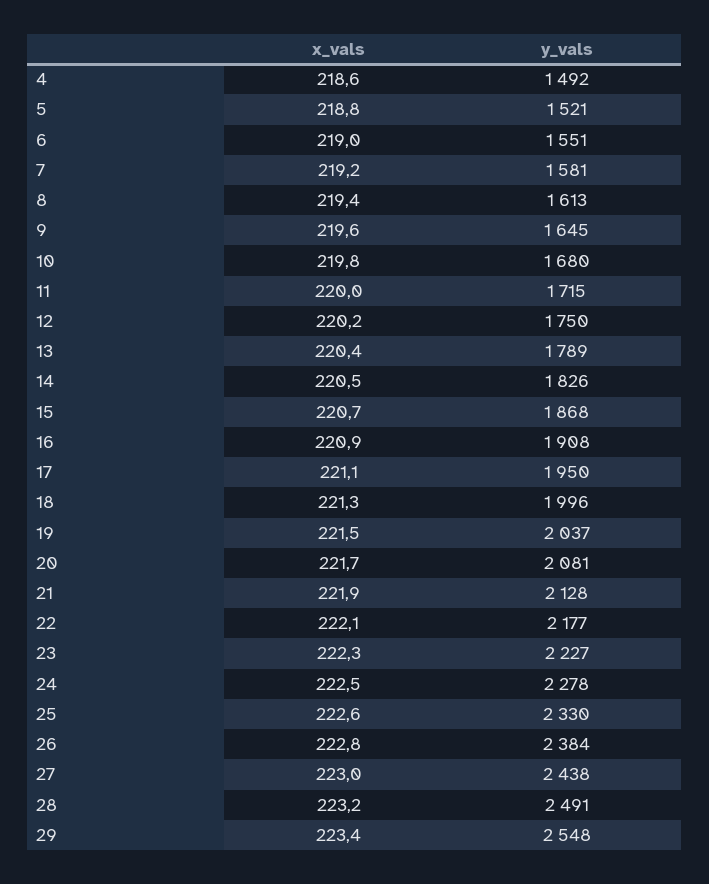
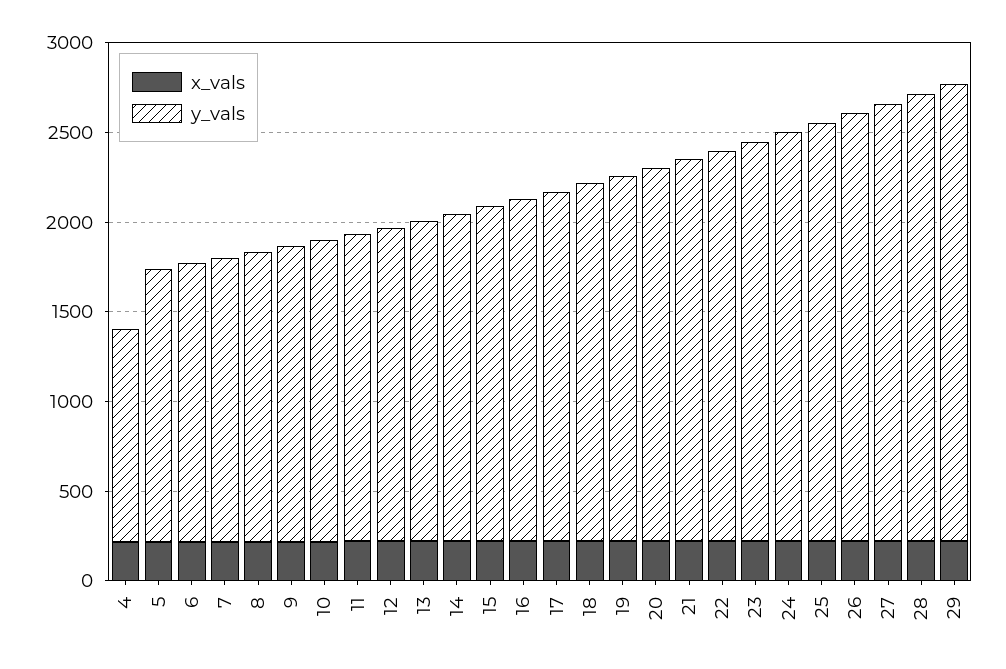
  {
    "x_vals": {
      "4": 218.6,
      "5": 218.8,
      "6": 219,
      "7": 219.2,
      "8": 219.4,
      "9": 219.6,
      "10": 219.8,
      "11": 220,
      "12": 220.2,
      "13": 220.4,
      "14": 220.5,
      "15": 220.7,
      "16": 220.9,
      "17": 221.1,
      "18": 221.3,
      "19": 221.5,
      "20": 221.7,
      "21": 221.9,
      "22": 222.1,
      "23": 222.3,
      "24": 222.5,
      "25": 222.6,
      "26": 222.8,
      "27": 223,
      "28": 223.2,
      "29": 223.4
    },
    "y_vals": {
-     "4": 1492,
+     "4": 1200,
      "5": 1521,
      "6": 1551,
      "7": 1581,
      "8": 1613,
      "9": 1645,
      "10": 1680,
      "11": 1715,
      "12": 1750,
      "13": 1789,
      "14": 1826,
      "15": 1868,
      "16": 1908,
      "17": 1950,
      "18": 1996,
      "19": 2037,
      "20": 2081,
      "21": 2128,
      "22": 2177,
      "23": 2227,
      "24": 2278,
      "25": 2330,
      "26": 2384,
      "27": 2438,
      "28": 2491,
      "29": 2548
    }
  }

